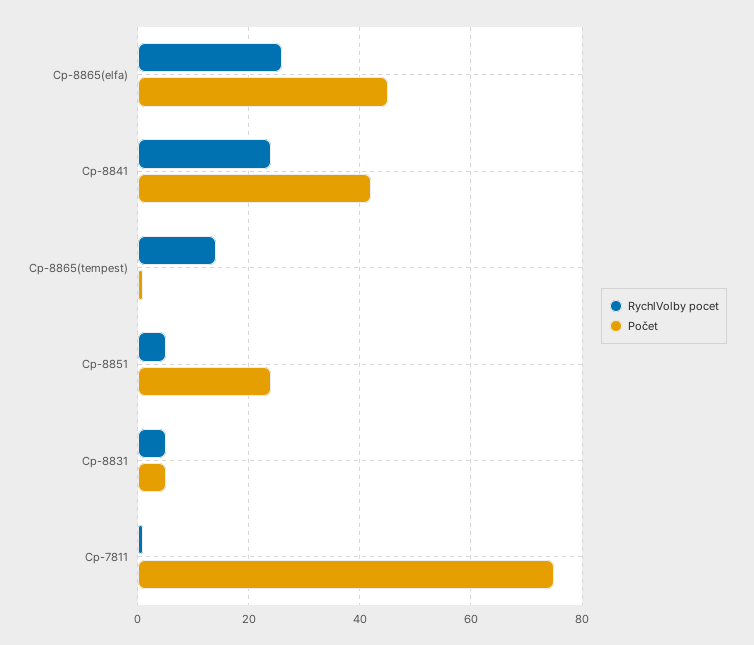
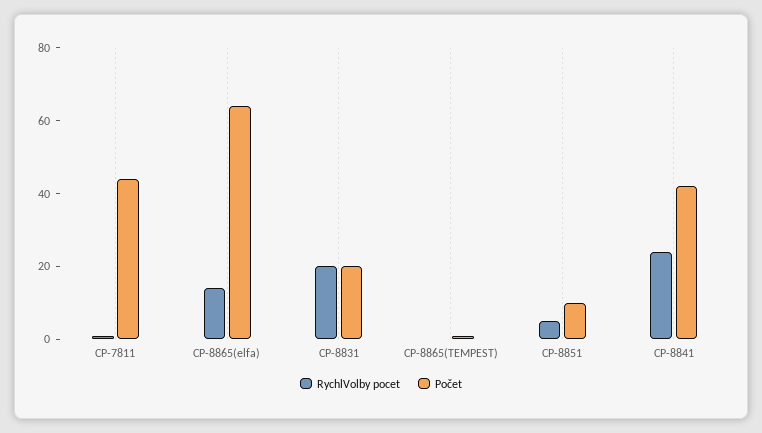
  {
    "RychlVolby pocet": {
-     "Cp-8865(elfa)": 25,
+     "Cp-8865(elfa)": 15,
      "Cp-8841": 25,
-     "Cp-8865(tempest)": 15,
+     "Cp-8865(tempest)": 0,
      "Cp-8851": 5,
-     "Cp-8831": 5,
+     "Cp-8831": 20,
      "Cp-7811": 0
    },
    "Počet": {
-     "Cp-8865(elfa)": 45,
+     "Cp-8865(elfa)": 65,
      "Cp-8841": 40,
      "Cp-8865(tempest)": 0,
-     "Cp-8851": 25,
+     "Cp-8851": 10,
-     "Cp-8831": 5,
+     "Cp-8831": 20,
-     "Cp-7811": 75
+     "Cp-7811": 45
    }
  }

